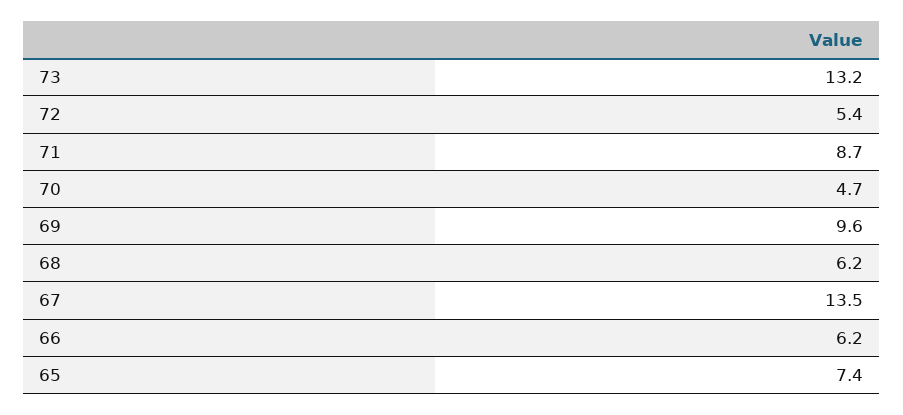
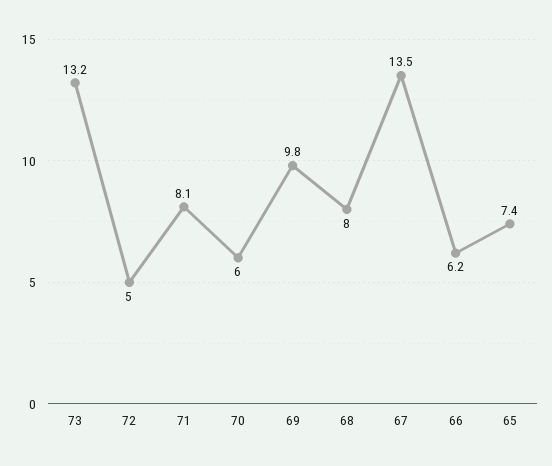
  {
    "73": 13.2,
-   "72": 5.4,
+   "72": 5,
-   "71": 8.7,
+   "71": 8.1,
-   "70": 4.7,
+   "70": 6,
-   "69": 9.6,
+   "69": 9.8,
-   "68": 6.2,
+   "68": 8,
    "67": 13.5,
    "66": 6.2,
    "65": 7.4
  }

